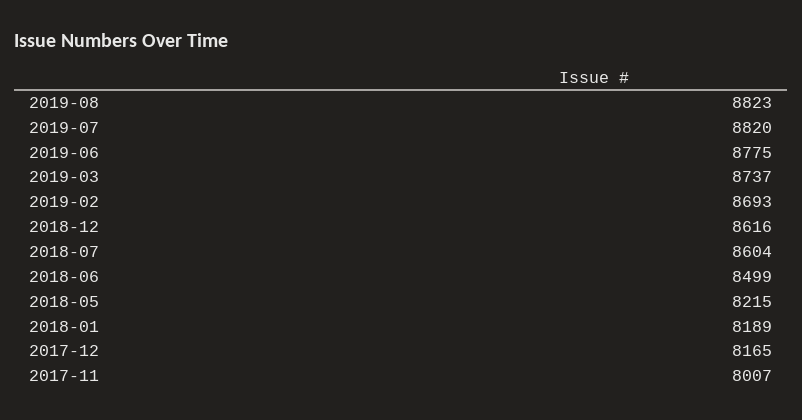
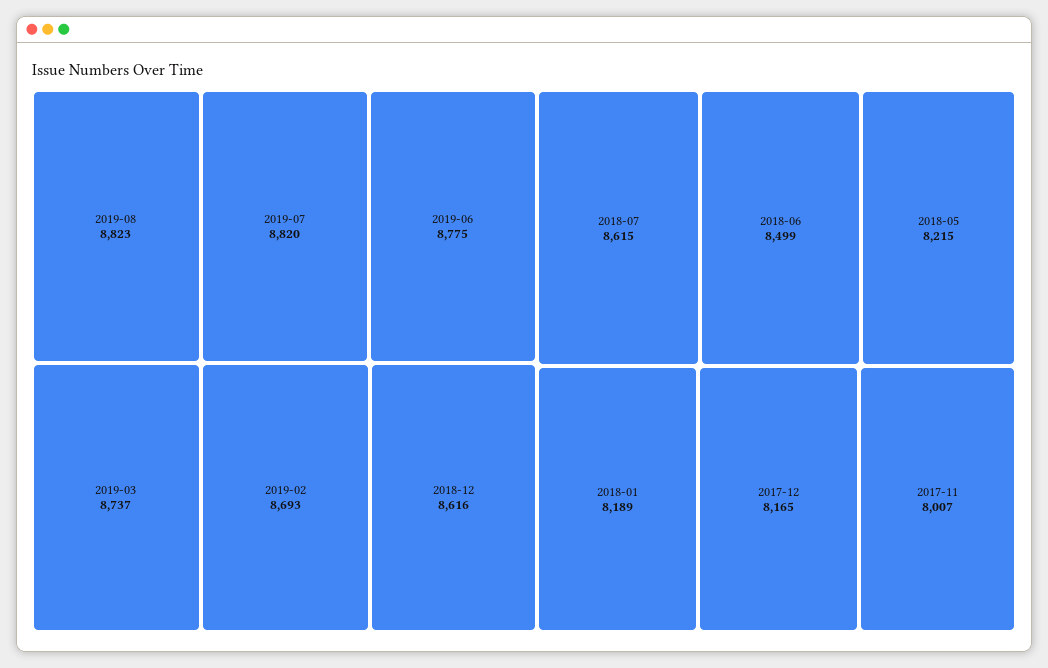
  {
    "2019-08": 8823,
    "2019-07": 8820,
    "2019-06": 8775,
    "2019-03": 8737,
    "2019-02": 8693,
    "2018-12": 8616,
-   "2018-07": 8604,
+   "2018-07": 8615,
    "2018-06": 8499,
    "2018-05": 8215,
    "2018-01": 8189,
    "2017-12": 8165,
    "2017-11": 8007
  }

